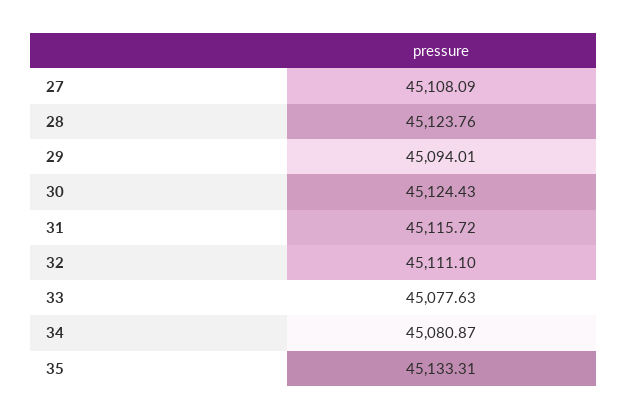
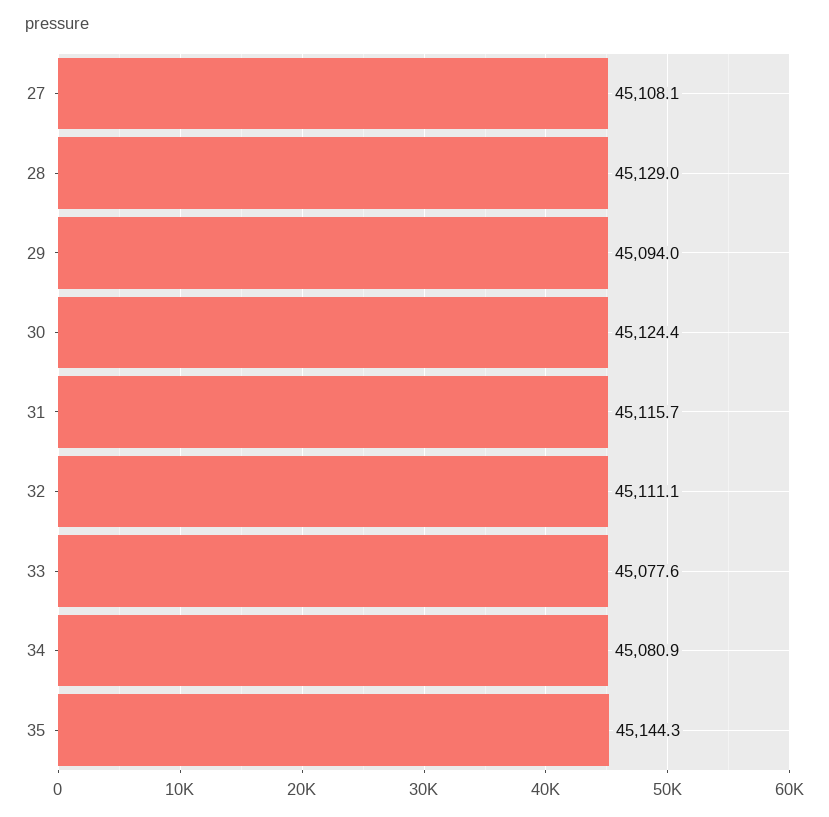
  {
    "27": 45108.09,
-   "28": 45123.76,
+   "28": 45129,
    "29": 45094.01,
    "30": 45124.43,
    "31": 45115.72,
    "32": 45111.1,
    "33": 45077.63,
    "34": 45080.87,
-   "35": 45133.31
+   "35": 45144.3
  }

